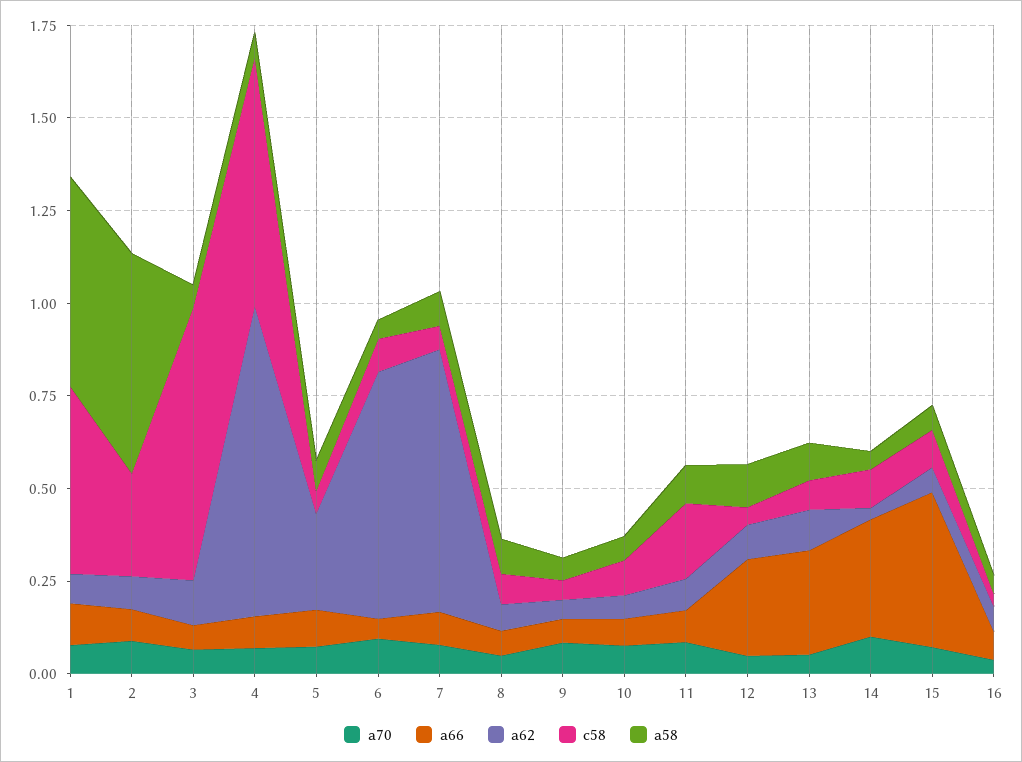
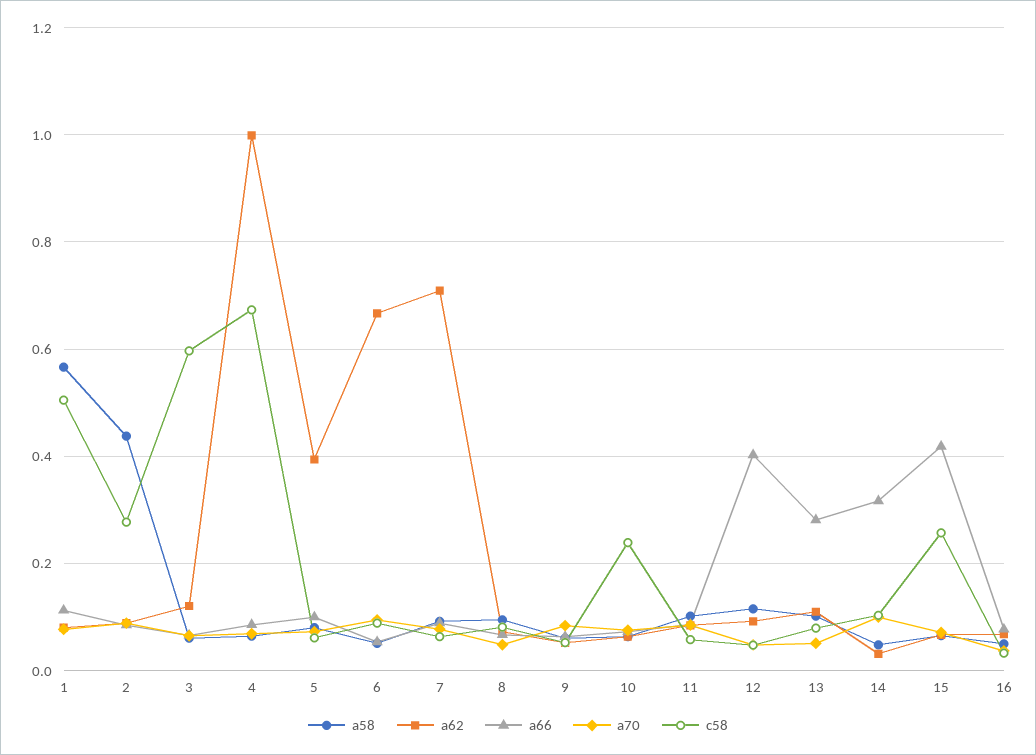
  {
    "a70": {
      "1": 0.08,
      "2": 0.08,
      "3": 0.06,
      "4": 0.06,
      "5": 0.08,
      "6": 0.1,
      "7": 0.08,
      "8": 0.04,
      "9": 0.08,
      "10": 0.08,
      "11": 0.08,
      "12": 0.04,
      "13": 0.06,
      "14": 0.1,
      "15": 0.08,
      "16": 0.04
    },
    "a66": {
      "1": 0.12,
      "2": 0.08,
      "3": 0.06,
      "4": 0.08,
      "5": 0.1,
      "6": 0.06,
      "7": 0.08,
      "8": 0.06,
      "9": 0.06,
      "10": 0.08,
      "11": 0.08,
-     "12": 0.25,
+     "12": 0.4,
      "13": 0.28,
      "14": 0.32,
      "15": 0.42,
      "16": 0.08
    },
    "a62": {
      "1": 0.08,
      "2": 0.08,
      "3": 0.12,
-     "4": 0.85,
+     "4": 1,
-     "5": 0.25,
+     "5": 0.4,
      "6": 0.66,
      "7": 0.7,
      "8": 0.08,
      "9": 0.06,
      "10": 0.06,
      "11": 0.08,
      "12": 0.1,
      "13": 0.12,
      "14": 0.04,
      "15": 0.06,
      "16": 0.06
    },
    "c58": {
      "1": 0.5,
      "2": 0.28,
-     "3": 0.75,
+     "3": 0.6,
      "4": 0.68,
      "5": 0.06,
      "6": 0.08,
      "7": 0.06,
      "8": 0.08,
      "9": 0.06,
-     "10": 0.1,
+     "10": 0.24,
-     "11": 0.2,
+     "11": 0.06,
      "12": 0.04,
      "13": 0.08,
      "14": 0.1,
-     "15": 0.1,
+     "15": 0.26,
      "16": 0.04
    },
    "a58": {
      "1": 0.56,
-     "2": 0.6,
+     "2": 0.44,
      "3": 0.06,
      "4": 0.06,
      "5": 0.08,
      "6": 0.06,
      "7": 0.1,
      "8": 0.1,
      "9": 0.06,
      "10": 0.06,
      "11": 0.1,
      "12": 0.12,
      "13": 0.1,
      "14": 0.04,
      "15": 0.06,
      "16": 0.06
    }
  }

